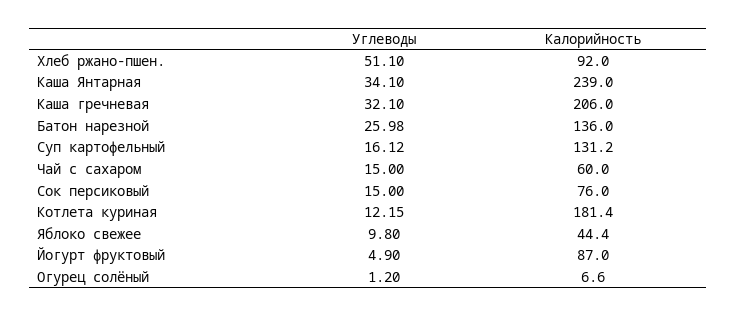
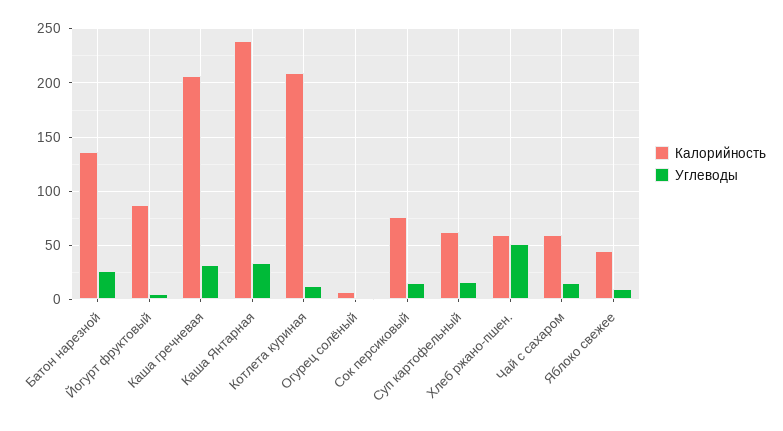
  {
    "Углеводы": {
      "Хлеб ржано-пшен.": 51.1,
      "Каша Янтарная": 34.1,
      "Каша гречневая": 32.1,
      "Батон нарезной": 25.98,
      "Суп картофельный": 16.12,
      "Чай с сахаром": 15,
      "Сок персиковый": 15,
      "Котлета куриная": 12.15,
      "Яблоко свежее": 9.8,
      "Йогурт фруктовый": 4.9,
      "Огурец солёный": 1.2
    },
    "Калорийность": {
-     "Хлеб ржано-пшен.": 92,
+     "Хлеб ржано-пшен.": 60,
      "Каша Янтарная": 239,
      "Каша гречневая": 206,
      "Батон нарезной": 136,
-     "Суп картофельный": 131.2,
+     "Суп картофельный": 60,
      "Чай с сахаром": 60,
      "Сок персиковый": 76,
-     "Котлета куриная": 181.4,
+     "Котлета куриная": 210,
      "Яблоко свежее": 44.4,
      "Йогурт фруктовый": 87,
      "Огурец солёный": 6.6
    }
  }

